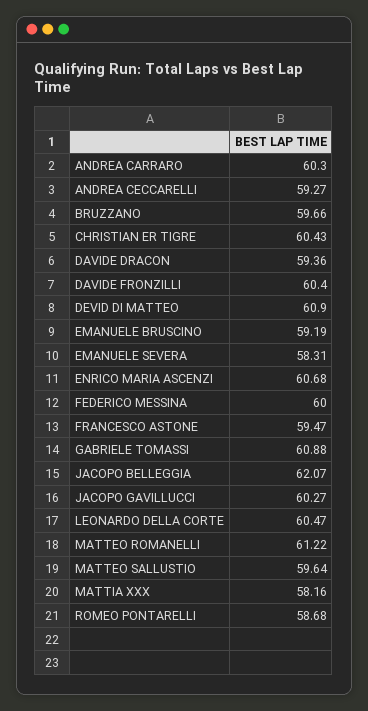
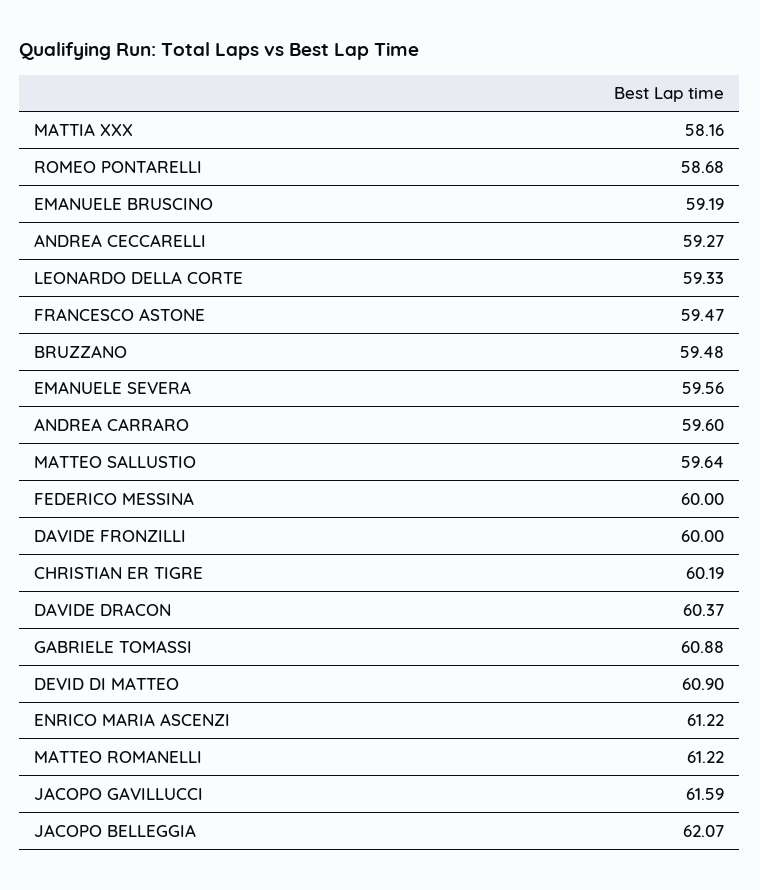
  {
-   "ANDREA CARRARO": 60.3,
+   "ANDREA CARRARO": 59.6,
    "ANDREA CECCARELLI": 59.27,
-   "BRUZZANO": 59.66,
+   "BRUZZANO": 59.48,
-   "CHRISTIAN ER TIGRE": 60.43,
+   "CHRISTIAN ER TIGRE": 60.19,
-   "DAVIDE DRACON": 59.36,
+   "DAVIDE DRACON": 60.37,
-   "DAVIDE FRONZILLI": 60.4,
+   "DAVIDE FRONZILLI": 60,
    "DEVID DI MATTEO": 60.9,
    "EMANUELE BRUSCINO": 59.19,
-   "EMANUELE SEVERA": 58.31,
+   "EMANUELE SEVERA": 59.56,
-   "ENRICO MARIA ASCENZI": 60.68,
+   "ENRICO MARIA ASCENZI": 61.22,
    "FEDERICO MESSINA": 60,
    "FRANCESCO ASTONE": 59.47,
    "GABRIELE TOMASSI": 60.88,
    "JACOPO BELLEGGIA": 62.07,
-   "JACOPO GAVILLUCCI": 60.27,
+   "JACOPO GAVILLUCCI": 61.59,
-   "LEONARDO DELLA CORTE": 60.47,
+   "LEONARDO DELLA CORTE": 59.33,
    "MATTEO ROMANELLI": 61.22,
    "MATTEO SALLUSTIO": 59.64,
    "MATTIA XXX": 58.16,
    "ROMEO PONTARELLI": 58.68
  }

